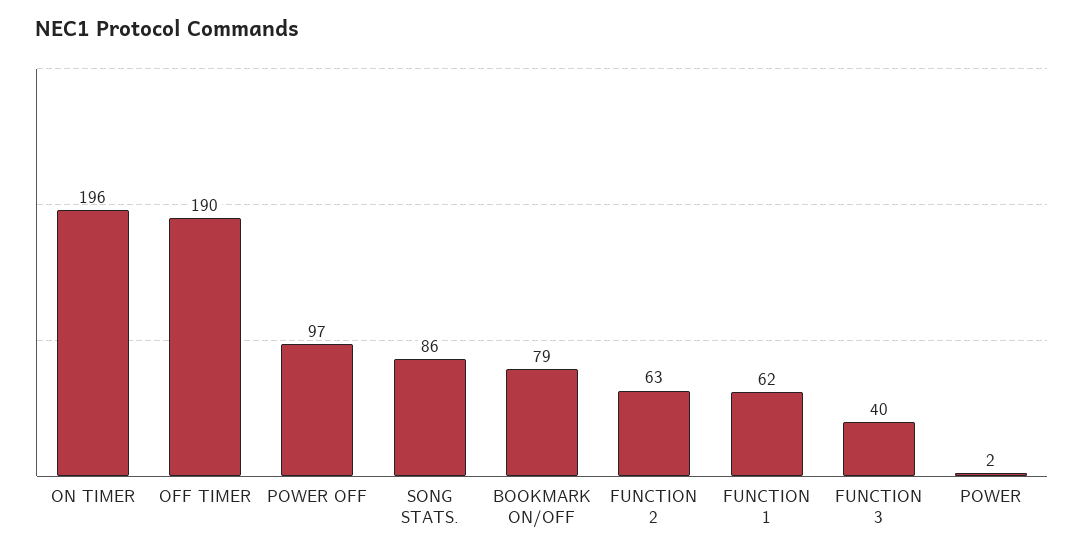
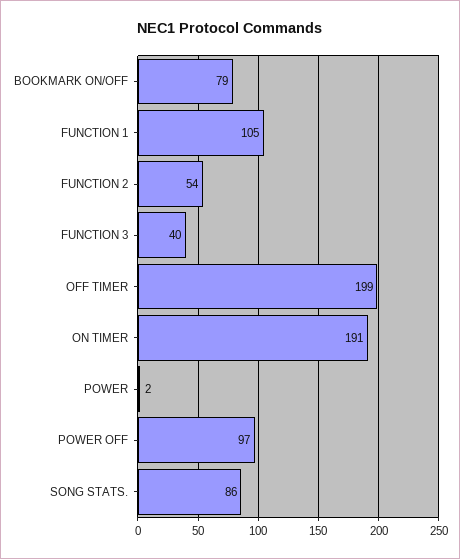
  {
-   "ON TIMER": 196,
+   "ON TIMER": 191,
-   "OFF TIMER": 190,
+   "OFF TIMER": 199,
    "POWER OFF": 97,
    "SONG STATS.": 86,
    "BOOKMARK ON/OFF": 79,
-   "FUNCTION 2": 63,
+   "FUNCTION 2": 54,
-   "FUNCTION 1": 62,
+   "FUNCTION 1": 105,
    "FUNCTION 3": 40,
    "POWER": 2
  }

